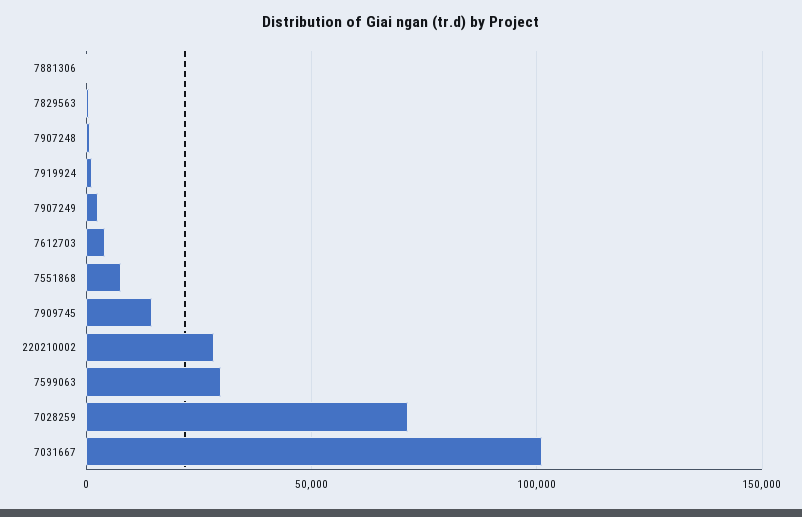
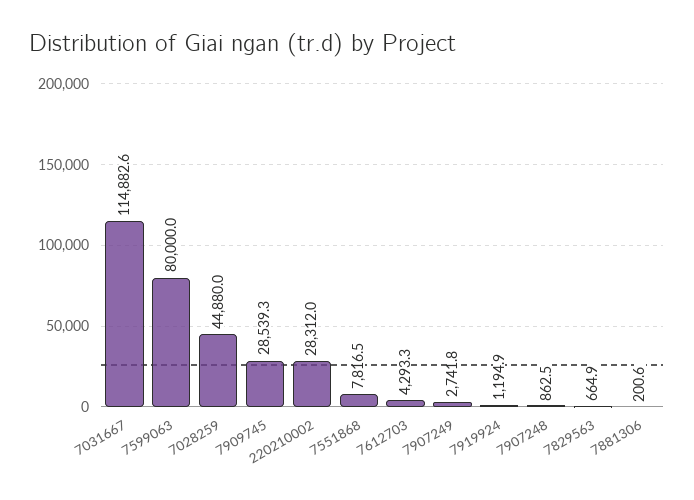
  {
    "7881306": 200.6,
    "7829563": 664.9,
    "7907248": 862.5,
    "7919924": 1194.9,
    "7907249": 2741.8,
    "7612703": 4293.3,
    "7551868": 7816.5,
-   "7909745": 15000,
+   "7909745": 28539.3,
    "220210002": 28312,
-   "7599063": 30000,
+   "7599063": 80000,
-   "7028259": 70000,
+   "7028259": 44880,
-   "7031667": 100000
+   "7031667": 114882.6
  }

